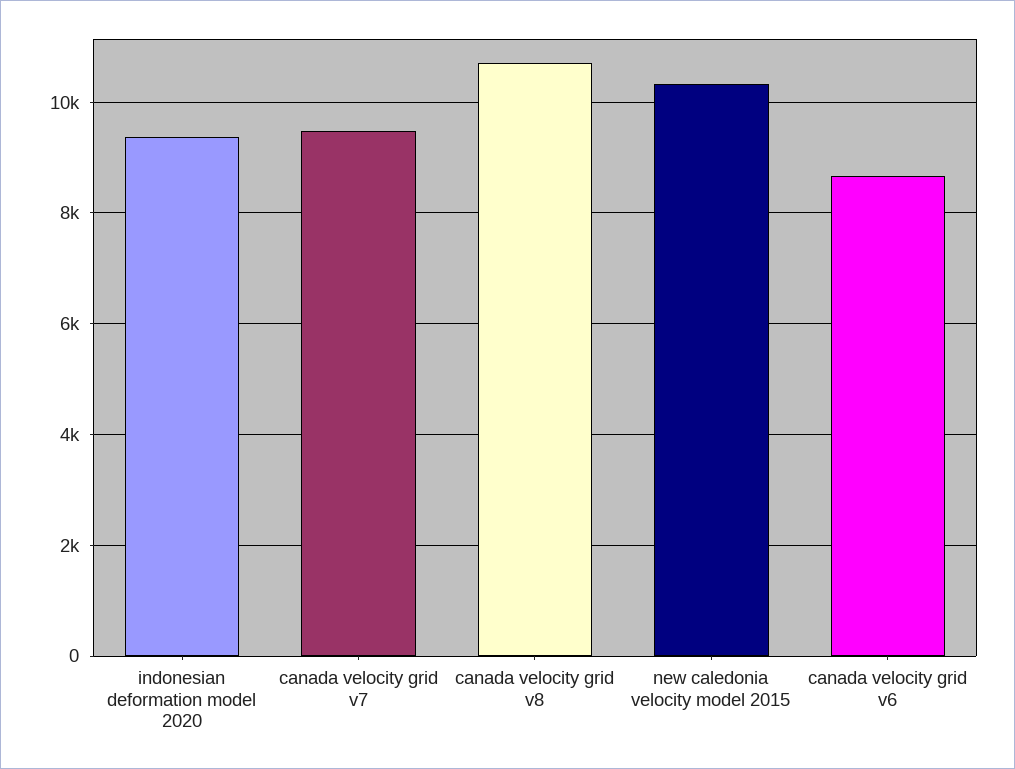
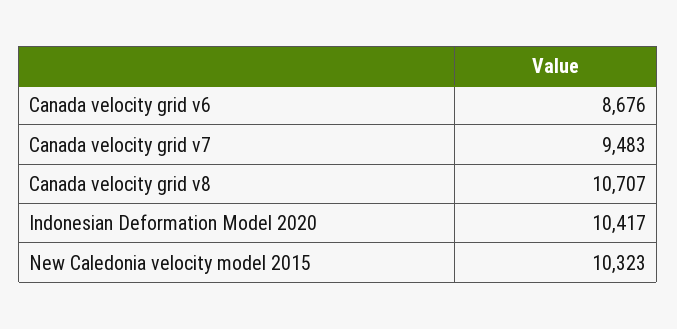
  {
-   "indonesian deformation model 2020": 9400,
+   "indonesian deformation model 2020": 10417,
    "canada velocity grid v7": 9483,
    "canada velocity grid v8": 10707,
    "new caledonia velocity model 2015": 10323,
    "canada velocity grid v6": 8676
  }

